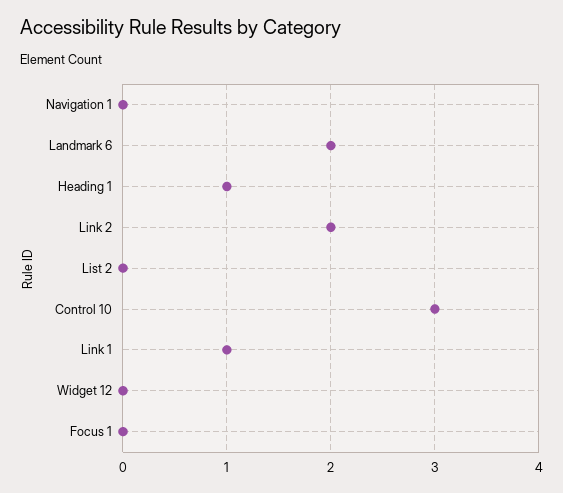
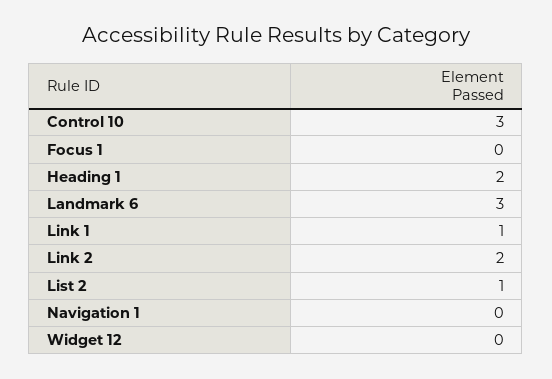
  {
    "Navigation 1": 0,
-   "Landmark 6": 2,
+   "Landmark 6": 3,
-   "Heading 1": 1,
+   "Heading 1": 2,
    "Link 2": 2,
-   "List 2": 0,
+   "List 2": 1,
    "Control 10": 3,
    "Link 1": 1,
    "Widget 12": 0,
    "Focus 1": 0
  }

